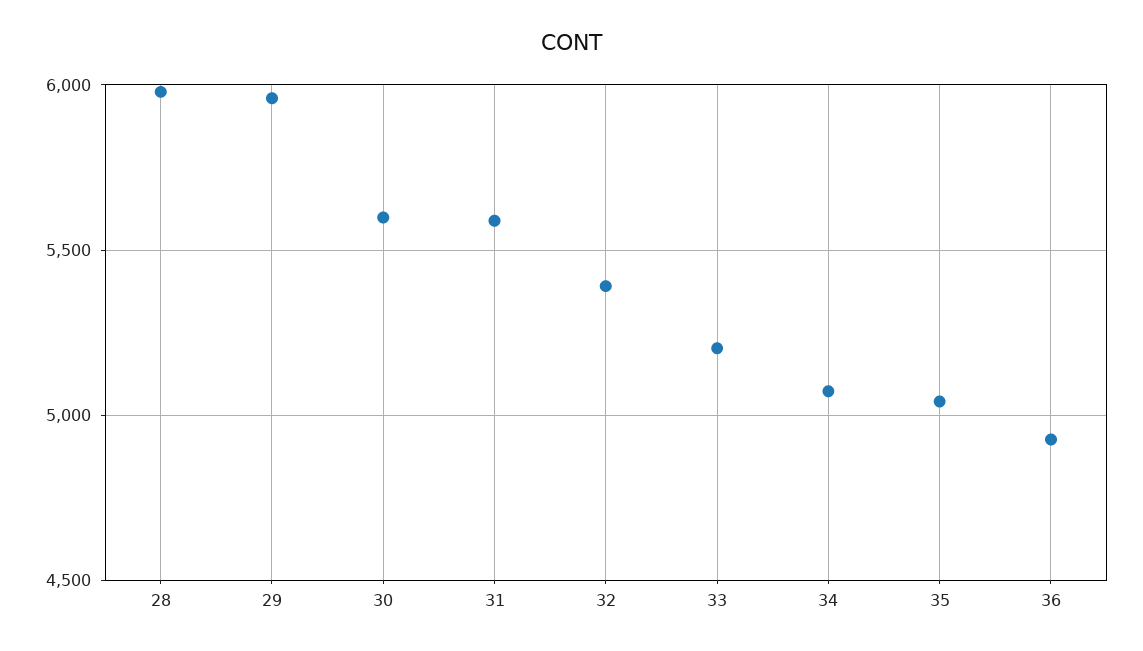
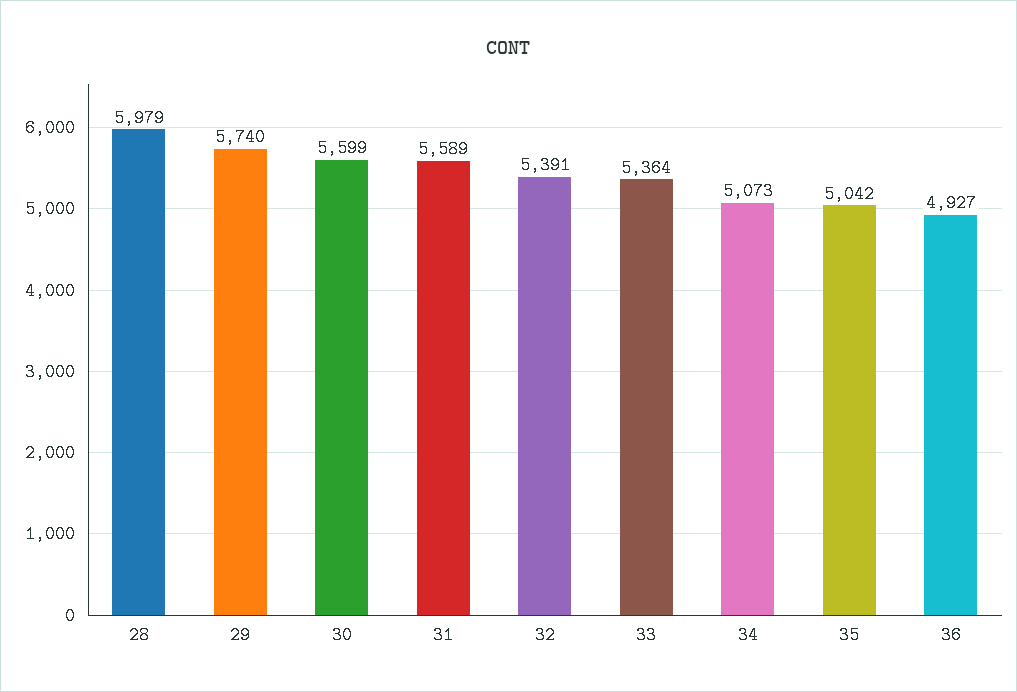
  {
    "28": 5979,
-   "29": 5950,
+   "29": 5740,
    "30": 5599,
    "31": 5589,
    "32": 5391,
-   "33": 5200,
+   "33": 5364,
    "34": 5073,
    "35": 5042,
    "36": 4927
  }

